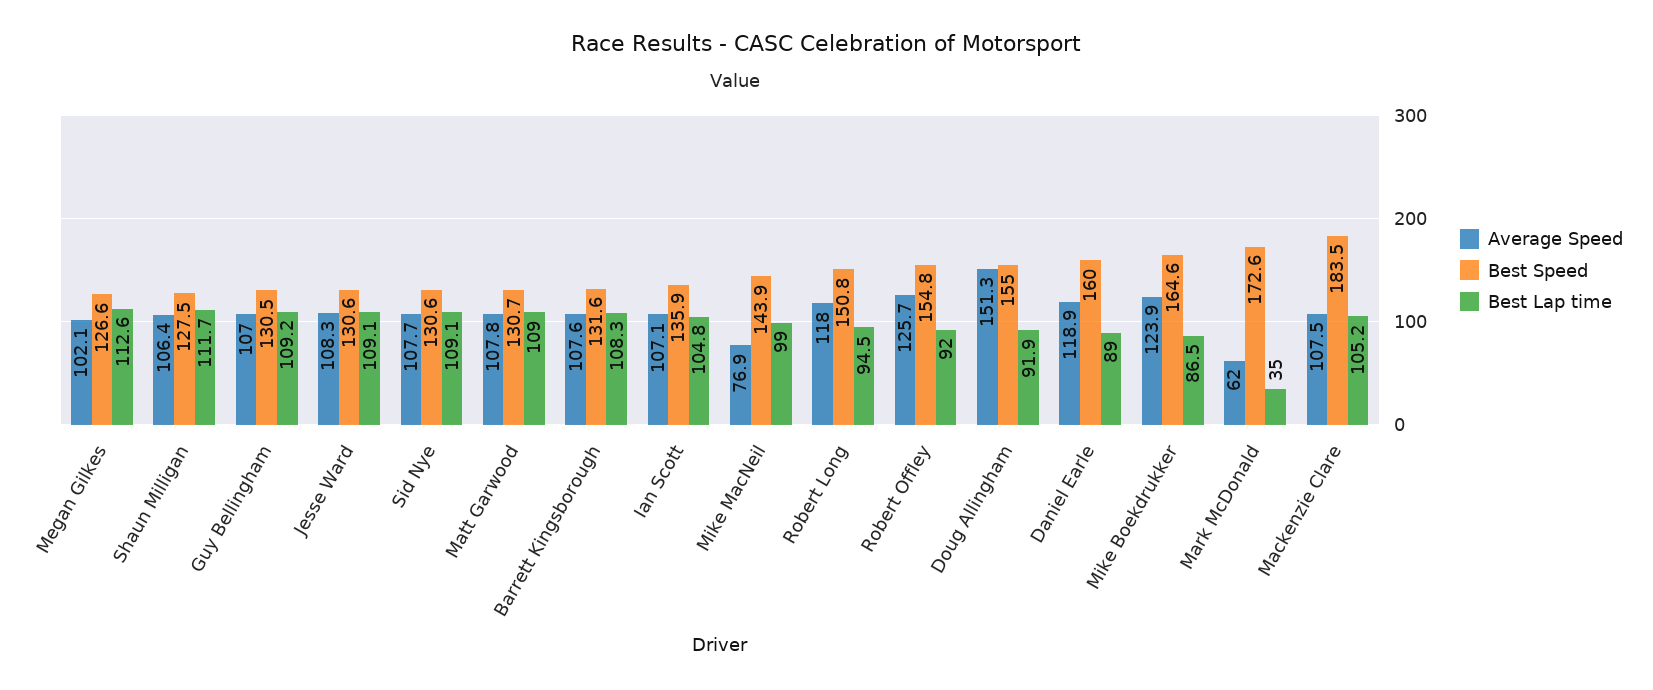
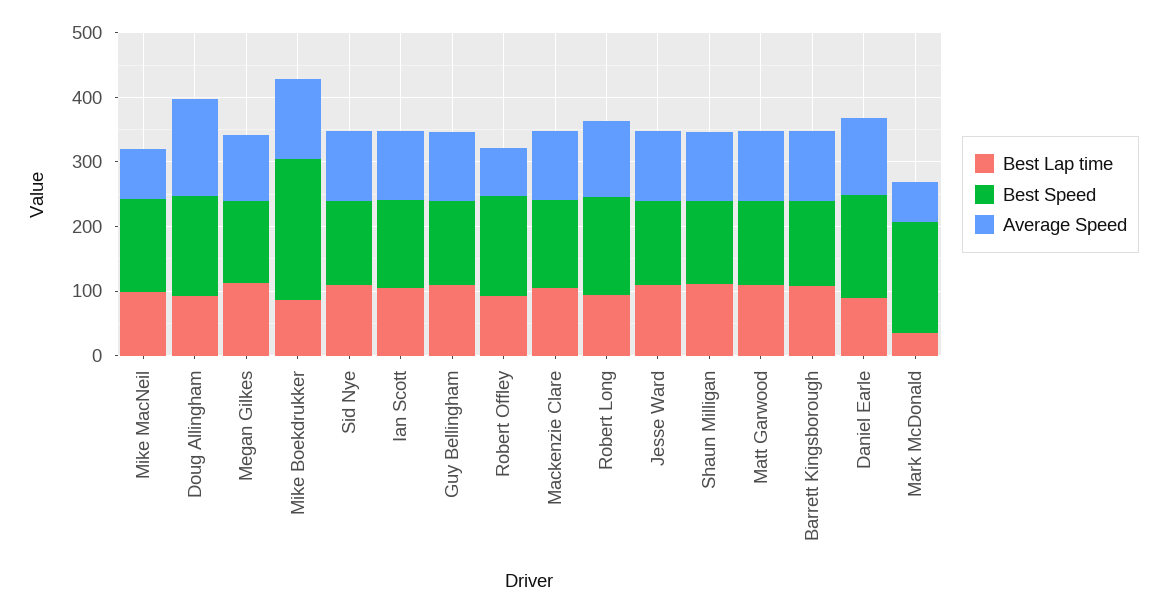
  {
    "Average Speed": {
      "Megan Gilkes": 102.1,
      "Shaun Milligan": 106.4,
      "Guy Bellingham": 107,
      "Jesse Ward": 108.3,
      "Sid Nye": 107.7,
      "Matt Garwood": 107.8,
      "Barrett Kingsborough": 107.6,
      "Ian Scott": 107.1,
      "Mike MacNeil": 76.9,
      "Robert Long": 118,
-     "Robert Offley": 125.7,
+     "Robert Offley": 80,
      "Doug Allingham": 151.3,
      "Daniel Earle": 118.9,
      "Mike Boekdrukker": 123.9,
      "Mark McDonald": 62,
      "Mackenzie Clare": 107.5
    },
    "Best Speed": {
      "Megan Gilkes": 126.6,
      "Shaun Milligan": 127.5,
      "Guy Bellingham": 130.5,
      "Jesse Ward": 130.6,
      "Sid Nye": 130.6,
      "Matt Garwood": 130.7,
      "Barrett Kingsborough": 131.6,
      "Ian Scott": 135.9,
      "Mike MacNeil": 143.9,
      "Robert Long": 150.8,
      "Robert Offley": 154.8,
      "Doug Allingham": 155,
      "Daniel Earle": 160,
-     "Mike Boekdrukker": 164.6,
+     "Mike Boekdrukker": 220,
      "Mark McDonald": 172.6,
-     "Mackenzie Clare": 183.5
+     "Mackenzie Clare": 140
    },
    "Best Lap time": {
      "Megan Gilkes": 112.6,
      "Shaun Milligan": 111.7,
      "Guy Bellingham": 109.2,
      "Jesse Ward": 109.1,
      "Sid Nye": 109.1,
      "Matt Garwood": 109,
      "Barrett Kingsborough": 108.3,
      "Ian Scott": 104.8,
      "Mike MacNeil": 99,
      "Robert Long": 94.5,
      "Robert Offley": 92,
      "Doug Allingham": 91.9,
      "Daniel Earle": 89,
      "Mike Boekdrukker": 86.5,
      "Mark McDonald": 35,
      "Mackenzie Clare": 105.2
    }
  }

